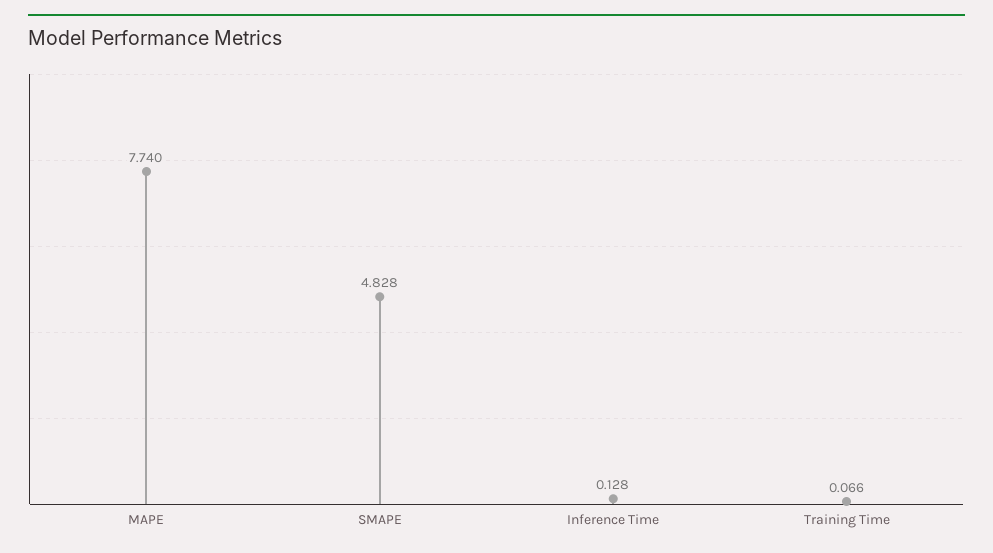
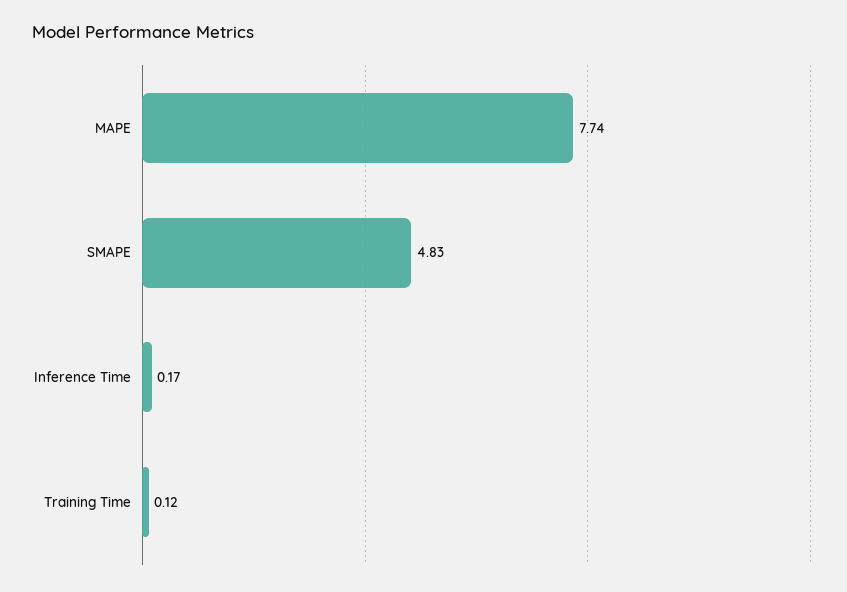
  {
    "MAPE": 7.74,
    "SMAPE": 4.828,
-   "Inference Time": 0.128,
+   "Inference Time": 0.17,
-   "Training Time": 0.066
+   "Training Time": 0.12
  }

